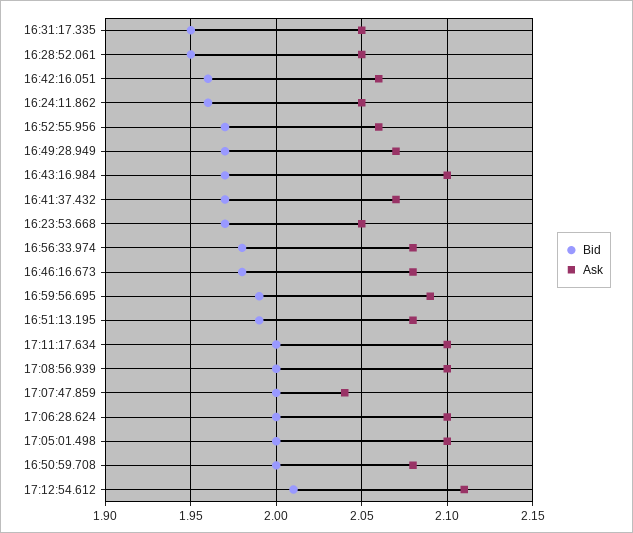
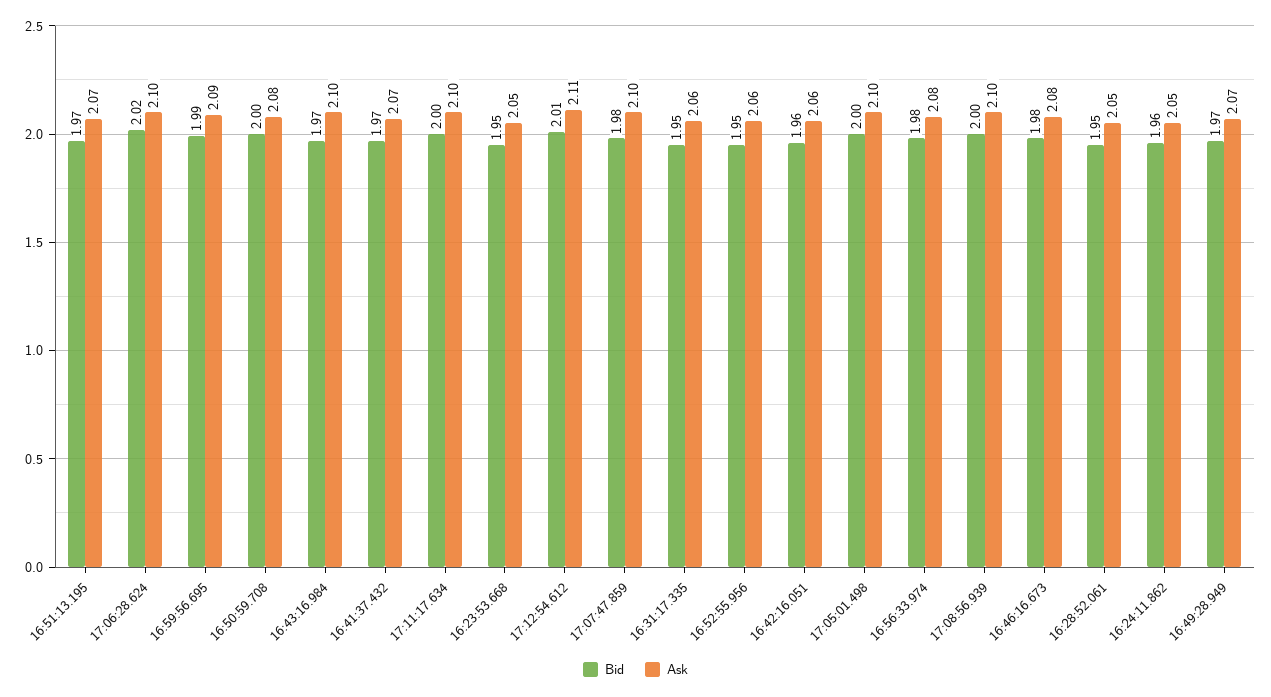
  {
    "Bid": {
      "16:31:17.335": 1.95,
      "16:28:52.061": 1.95,
      "16:42:16.051": 1.96,
      "16:24:11.862": 1.96,
-     "16:52:55.956": 1.97,
+     "16:52:55.956": 1.95,
      "16:49:28.949": 1.97,
      "16:43:16.984": 1.97,
      "16:41:37.432": 1.97,
-     "16:23:53.668": 1.97,
+     "16:23:53.668": 1.95,
      "16:56:33.974": 1.98,
      "16:46:16.673": 1.98,
      "16:59:56.695": 1.99,
-     "16:51:13.195": 1.99,
+     "16:51:13.195": 1.97,
      "17:11:17.634": 2,
      "17:08:56.939": 2,
-     "17:07:47.859": 2,
+     "17:07:47.859": 1.98,
-     "17:06:28.624": 2,
+     "17:06:28.624": 2.02,
      "17:05:01.498": 2,
      "16:50:59.708": 2,
      "17:12:54.612": 2.01
    },
    "Ask": {
-     "16:31:17.335": 2.05,
+     "16:31:17.335": 2.06,
      "16:28:52.061": 2.05,
      "16:42:16.051": 2.06,
      "16:24:11.862": 2.05,
      "16:52:55.956": 2.06,
      "16:49:28.949": 2.07,
      "16:43:16.984": 2.1,
      "16:41:37.432": 2.07,
      "16:23:53.668": 2.05,
      "16:56:33.974": 2.08,
      "16:46:16.673": 2.08,
      "16:59:56.695": 2.09,
-     "16:51:13.195": 2.08,
+     "16:51:13.195": 2.07,
      "17:11:17.634": 2.1,
      "17:08:56.939": 2.1,
-     "17:07:47.859": 2.04,
+     "17:07:47.859": 2.1,
      "17:06:28.624": 2.1,
      "17:05:01.498": 2.1,
      "16:50:59.708": 2.08,
      "17:12:54.612": 2.11
    }
  }

